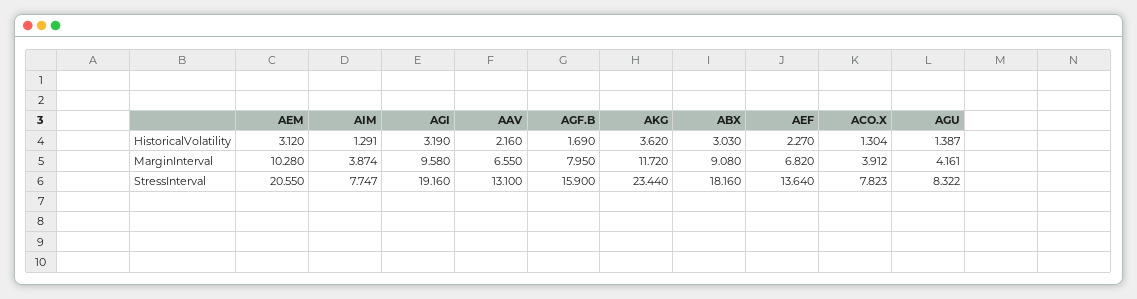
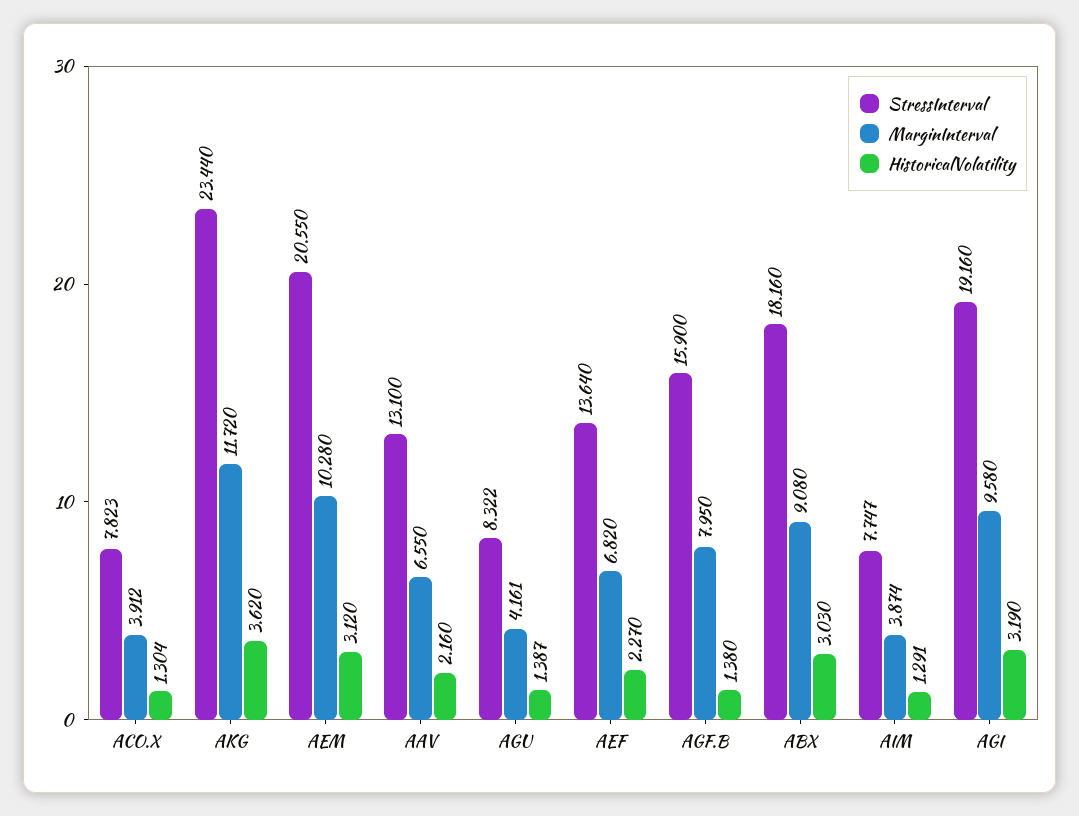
  {
    "HistoricalVolatility": {
      "AEM": 3.12,
      "AIM": 1.291,
      "AGI": 3.19,
      "AAV": 2.16,
-     "AGF.B": 1.69,
+     "AGF.B": 1.38,
      "AKG": 3.62,
      "ABX": 3.03,
      "AEF": 2.27,
      "ACO.X": 1.304,
      "AGU": 1.387
    },
    "MarginInterval": {
      "AEM": 10.28,
      "AIM": 3.874,
      "AGI": 9.58,
      "AAV": 6.55,
      "AGF.B": 7.95,
      "AKG": 11.72,
      "ABX": 9.08,
      "AEF": 6.82,
      "ACO.X": 3.912,
      "AGU": 4.161
    },
    "StressInterval": {
      "AEM": 20.55,
      "AIM": 7.747,
      "AGI": 19.16,
      "AAV": 13.1,
      "AGF.B": 15.9,
      "AKG": 23.44,
      "ABX": 18.16,
      "AEF": 13.64,
      "ACO.X": 7.823,
      "AGU": 8.322
    }
  }

